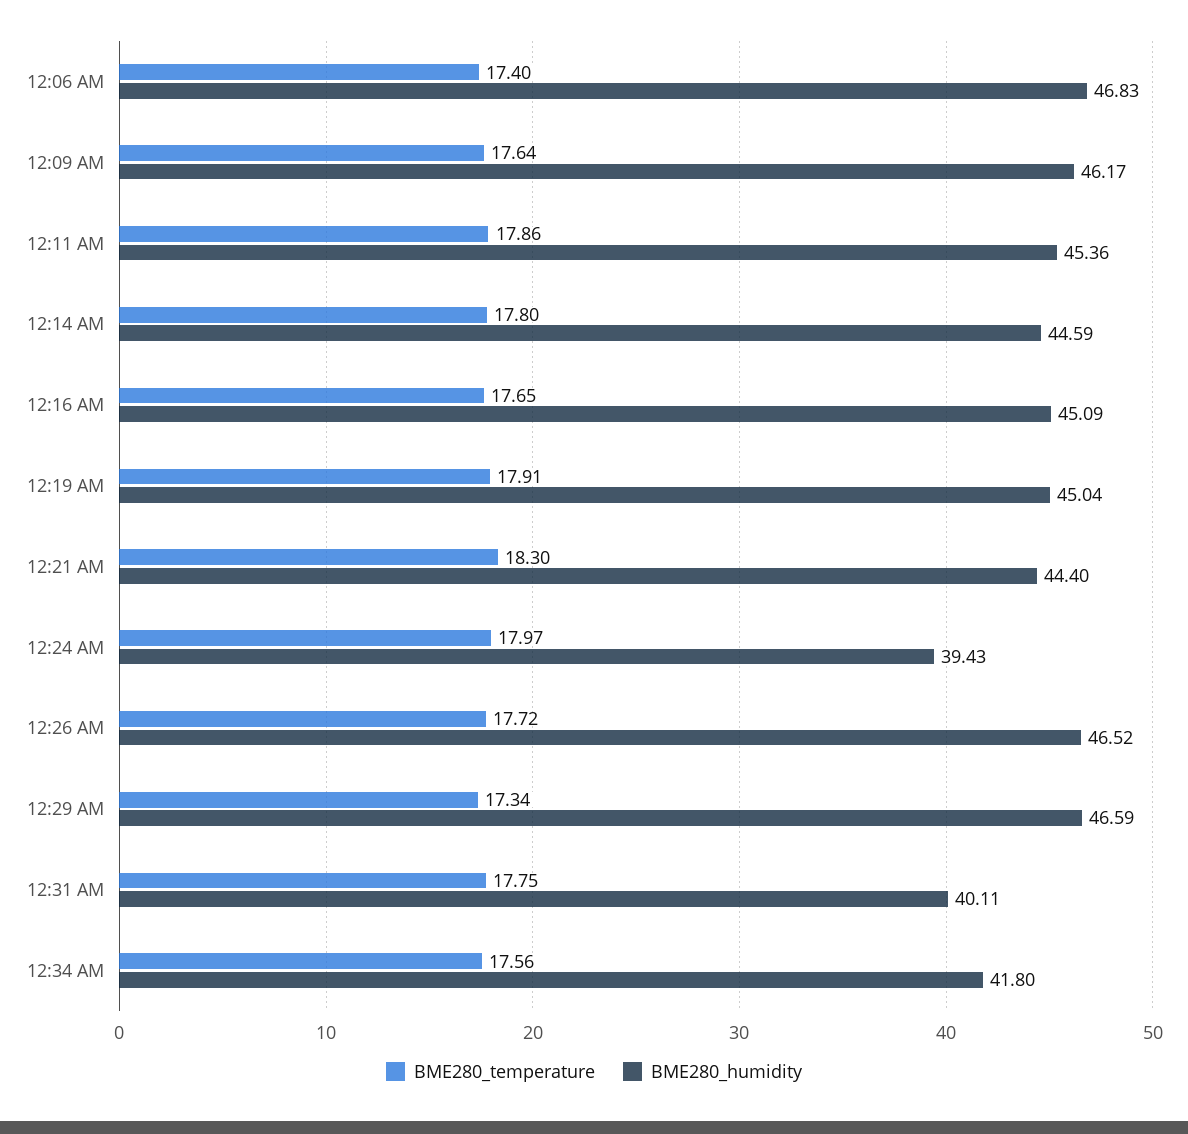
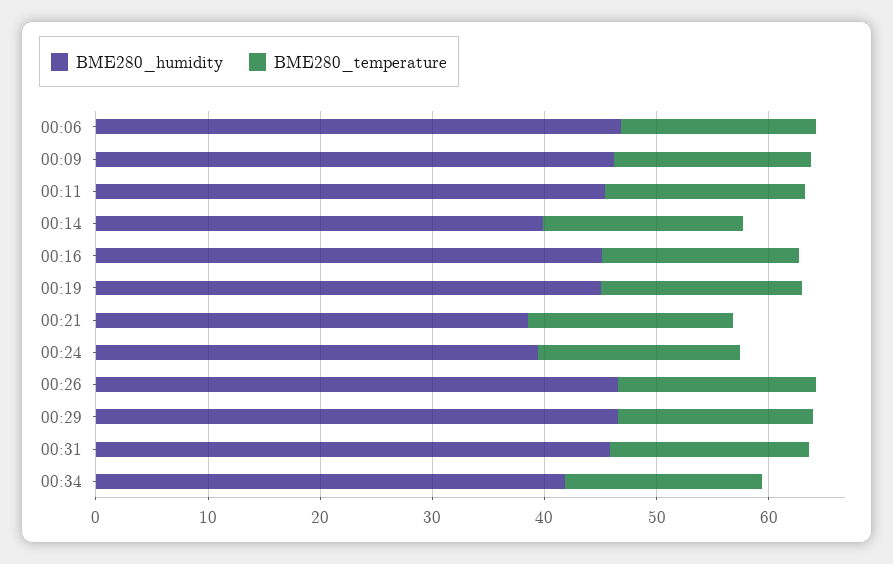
  {
    "BME280_temperature": {
      "12:06 AM": 17.4,
      "12:09 AM": 17.64,
      "12:11 AM": 17.86,
      "12:14 AM": 17.8,
      "12:16 AM": 17.65,
      "12:19 AM": 17.91,
      "12:21 AM": 18.3,
      "12:24 AM": 17.97,
      "12:26 AM": 17.72,
      "12:29 AM": 17.34,
      "12:31 AM": 17.75,
      "12:34 AM": 17.56
    },
    "BME280_humidity": {
      "12:06 AM": 46.83,
      "12:09 AM": 46.17,
      "12:11 AM": 45.36,
-     "12:14 AM": 44.59,
+     "12:14 AM": 40,
      "12:16 AM": 45.09,
      "12:19 AM": 45.04,
-     "12:21 AM": 44.4,
+     "12:21 AM": 38,
      "12:24 AM": 39.43,
      "12:26 AM": 46.52,
      "12:29 AM": 46.59,
-     "12:31 AM": 40.11,
+     "12:31 AM": 46,
      "12:34 AM": 41.8
    }
  }

